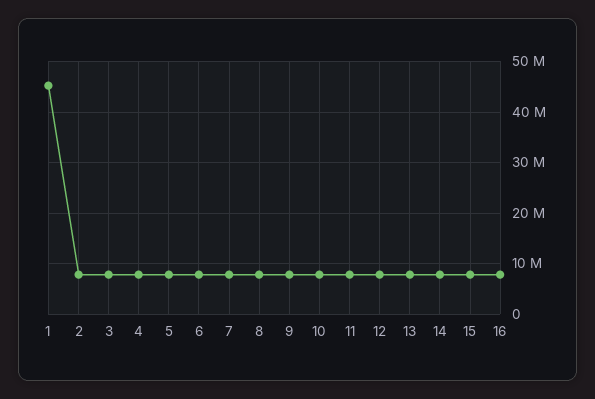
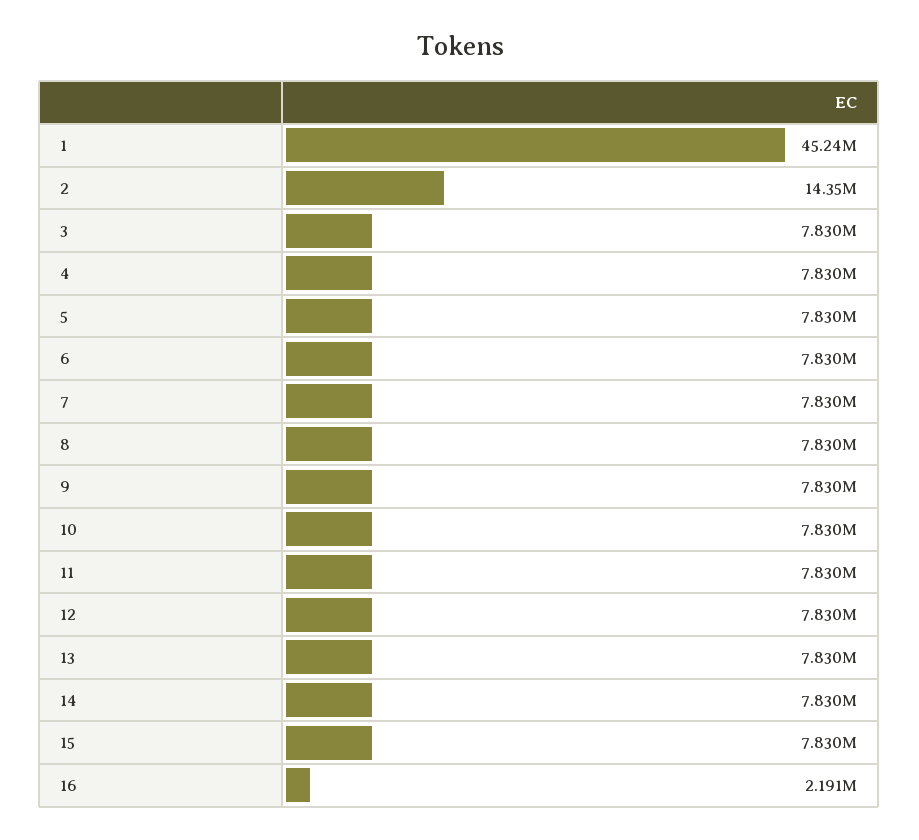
  {
    "1": 45240000,
-   "2": 8000000,
+   "2": 14350000,
    "3": 7830000,
    "4": 7830000,
    "5": 7830000,
    "6": 7830000,
    "7": 7830000,
    "8": 7830000,
    "9": 7830000,
    "10": 7830000,
    "11": 7830000,
    "12": 7830000,
    "13": 7830000,
    "14": 7830000,
    "15": 7830000,
-   "16": 8000000
+   "16": 2191000
  }

